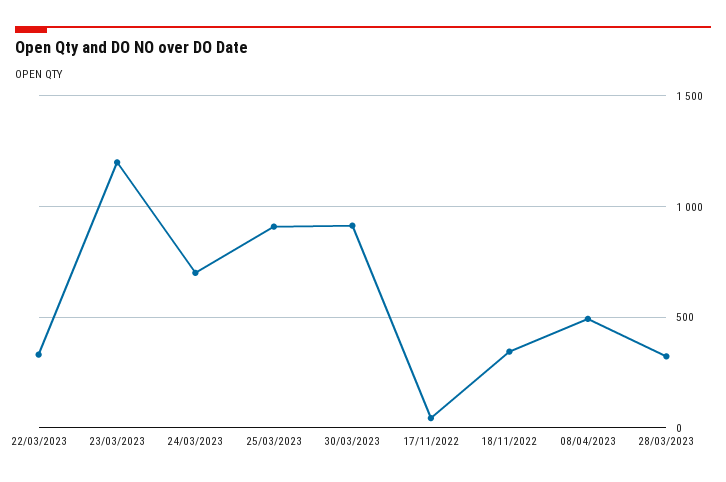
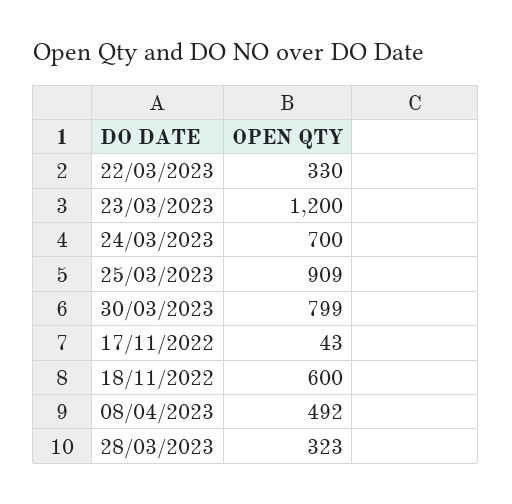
  {
    "22/03/2023": 330,
    "23/03/2023": 1200,
    "24/03/2023": 700,
    "25/03/2023": 909,
-   "30/03/2023": 900,
+   "30/03/2023": 799,
    "17/11/2022": 43,
-   "18/11/2022": 350,
+   "18/11/2022": 600,
    "08/04/2023": 492,
    "28/03/2023": 323
  }

